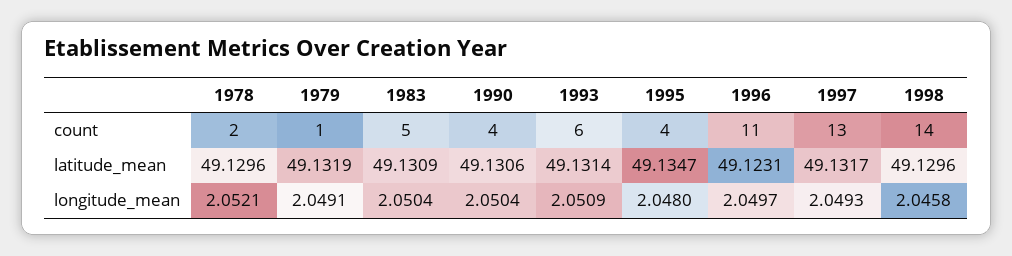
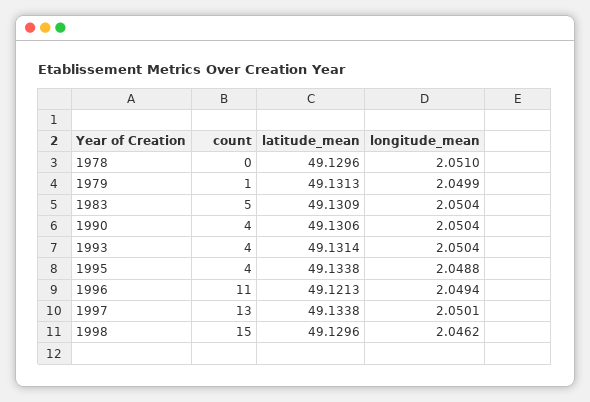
  {
    "1978": {
-     "count": 2,
+     "count": 0,
      "latitude_mean": 49.1296,
-     "longitude_mean": 2.0521
+     "longitude_mean": 2.051
    },
    "1979": {
      "count": 1,
-     "latitude_mean": 49.1319,
+     "latitude_mean": 49.1313,
-     "longitude_mean": 2.0491
+     "longitude_mean": 2.0499
    },
    "1983": {
      "count": 5,
      "latitude_mean": 49.1309,
      "longitude_mean": 2.0504
    },
    "1990": {
      "count": 4,
      "latitude_mean": 49.1306,
      "longitude_mean": 2.0504
    },
    "1993": {
-     "count": 6,
+     "count": 4,
      "latitude_mean": 49.1314,
-     "longitude_mean": 2.0509
+     "longitude_mean": 2.0504
    },
    "1995": {
      "count": 4,
-     "latitude_mean": 49.1347,
+     "latitude_mean": 49.1338,
-     "longitude_mean": 2.048
+     "longitude_mean": 2.0488
    },
    "1996": {
      "count": 11,
-     "latitude_mean": 49.1231,
+     "latitude_mean": 49.1213,
-     "longitude_mean": 2.0497
+     "longitude_mean": 2.0494
    },
    "1997": {
      "count": 13,
-     "latitude_mean": 49.1317,
+     "latitude_mean": 49.1338,
-     "longitude_mean": 2.0493
+     "longitude_mean": 2.0501
    },
    "1998": {
-     "count": 14,
+     "count": 15,
      "latitude_mean": 49.1296,
-     "longitude_mean": 2.0458
+     "longitude_mean": 2.0462
    }
  }

